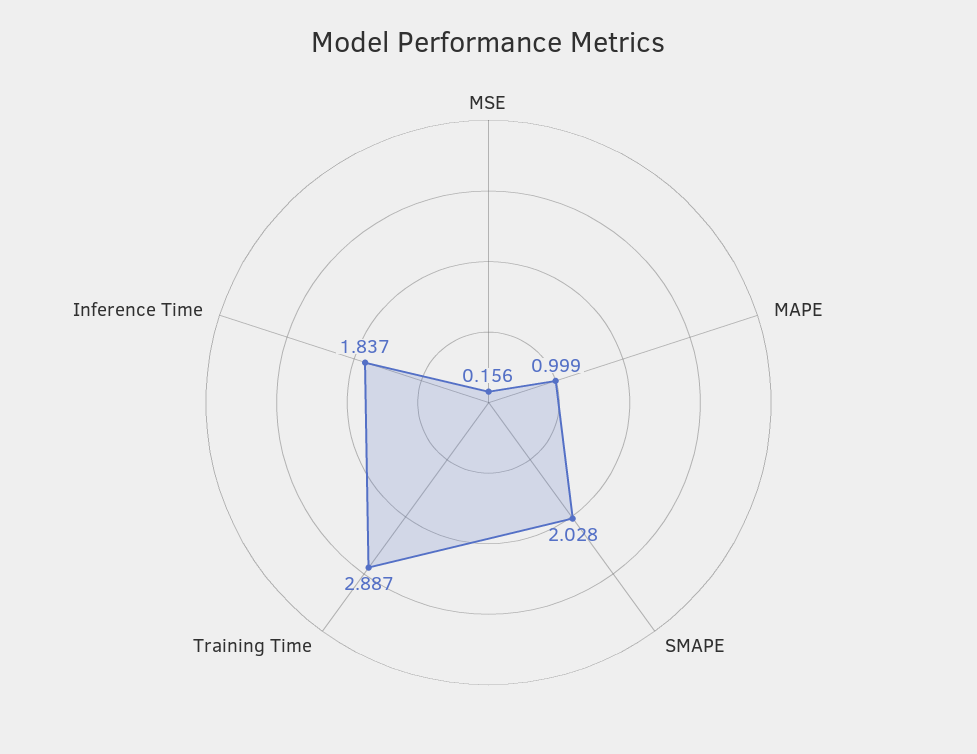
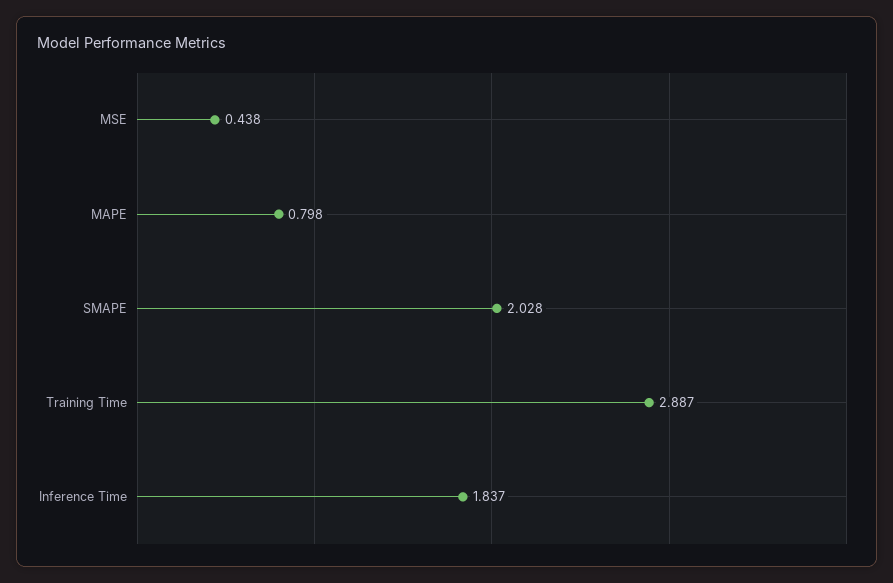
  {
-   "MSE": 0.156,
+   "MSE": 0.438,
-   "MAPE": 0.999,
+   "MAPE": 0.798,
    "SMAPE": 2.028,
    "Training Time": 2.887,
    "Inference Time": 1.837
  }

